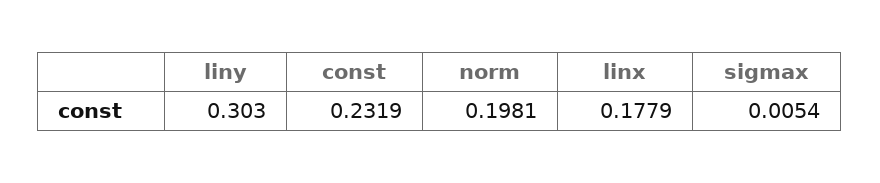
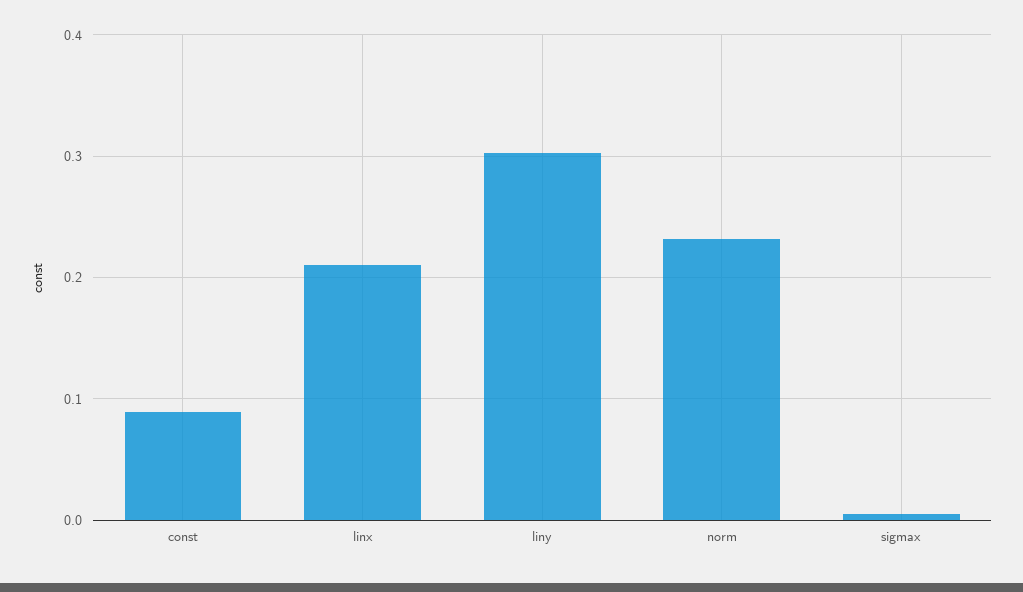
  {
    "liny": 0.303,
-   "const": 0.2319,
+   "const": 0.09,
-   "norm": 0.1981,
+   "norm": 0.23,
-   "linx": 0.1779,
+   "linx": 0.21,
    "sigmax": 0.0054
  }

